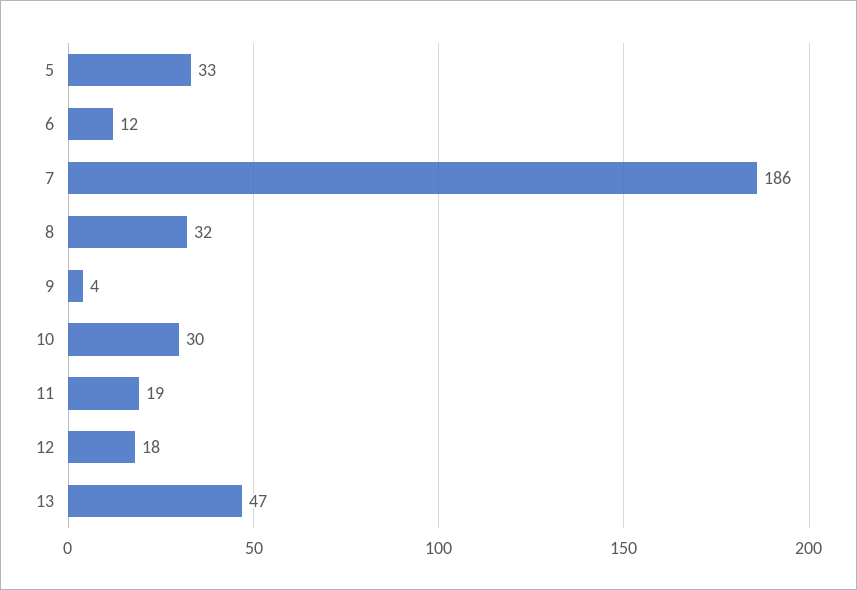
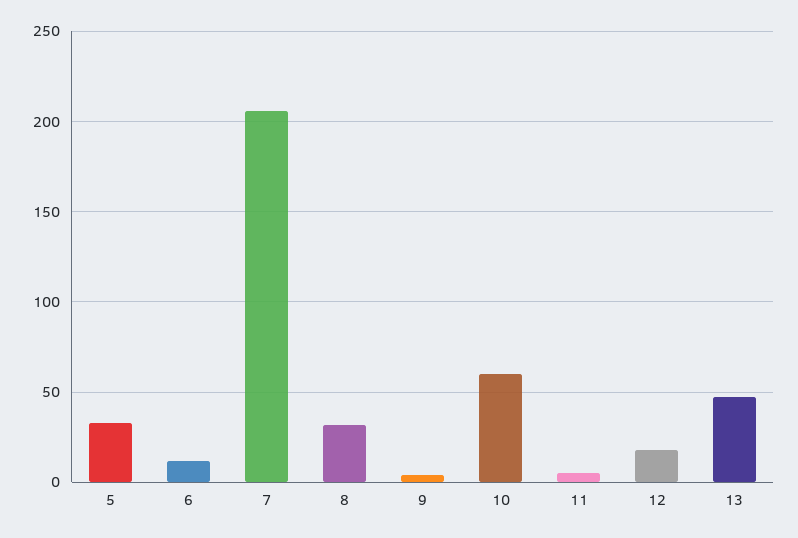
  {
    "5": 33,
    "6": 12,
-   "7": 186,
+   "7": 205,
    "8": 32,
    "9": 4,
-   "10": 30,
+   "10": 60,
-   "11": 19,
+   "11": 5,
    "12": 18,
    "13": 47
  }

